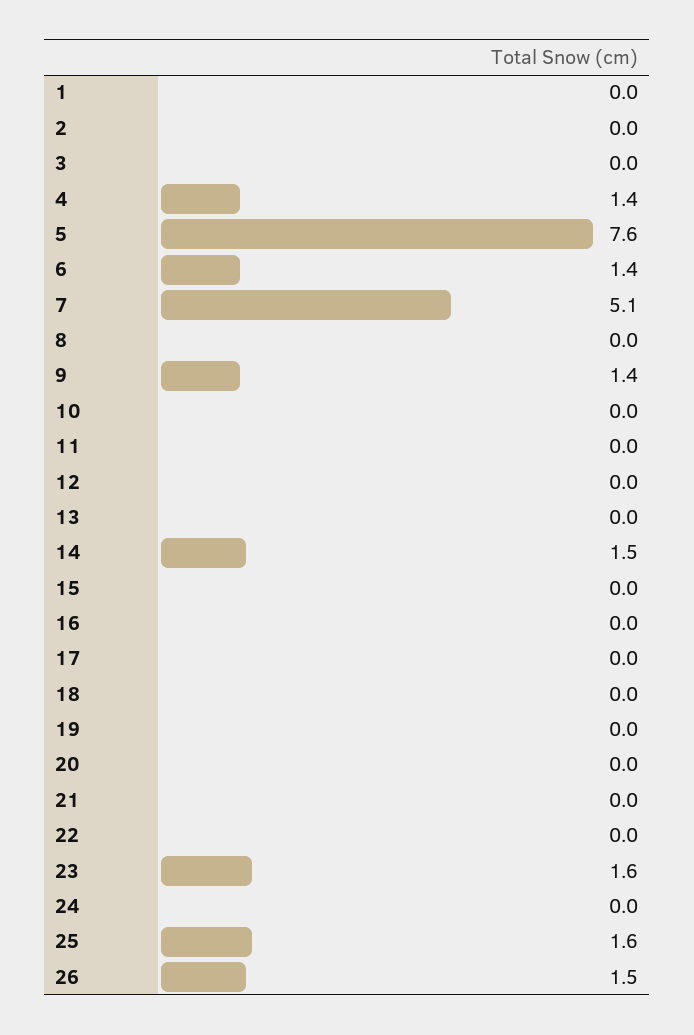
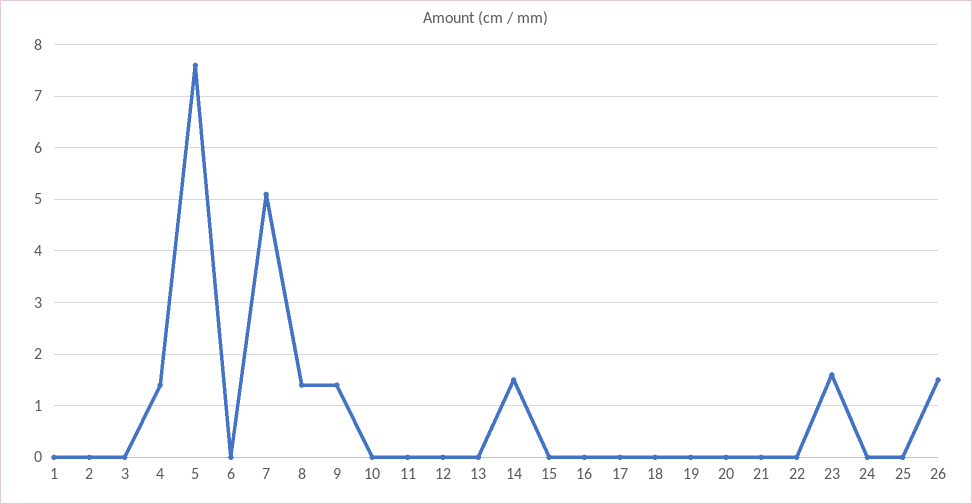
  {
    "1": 0,
    "2": 0,
    "3": 0,
    "4": 1.4,
    "5": 7.6,
-   "6": 1.4,
+   "6": 0,
    "7": 5.1,
-   "8": 0,
+   "8": 1.5,
    "9": 1.4,
    "10": 0,
    "11": 0,
    "12": 0,
    "13": 0,
    "14": 1.5,
    "15": 0,
    "16": 0,
    "17": 0,
    "18": 0,
    "19": 0,
    "20": 0,
    "21": 0,
    "22": 0,
    "23": 1.6,
    "24": 0,
-   "25": 1.6,
+   "25": 0,
    "26": 1.5
  }

